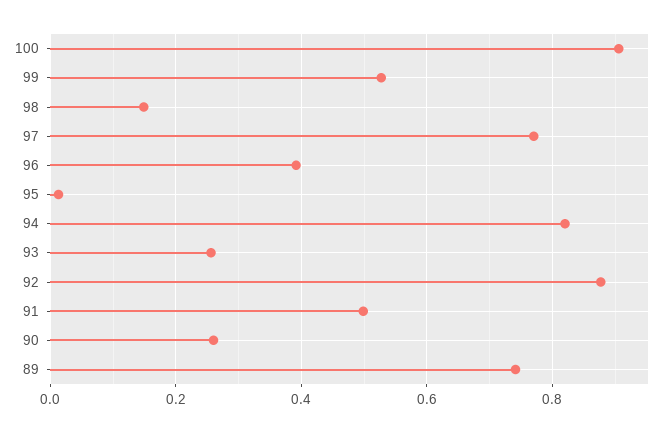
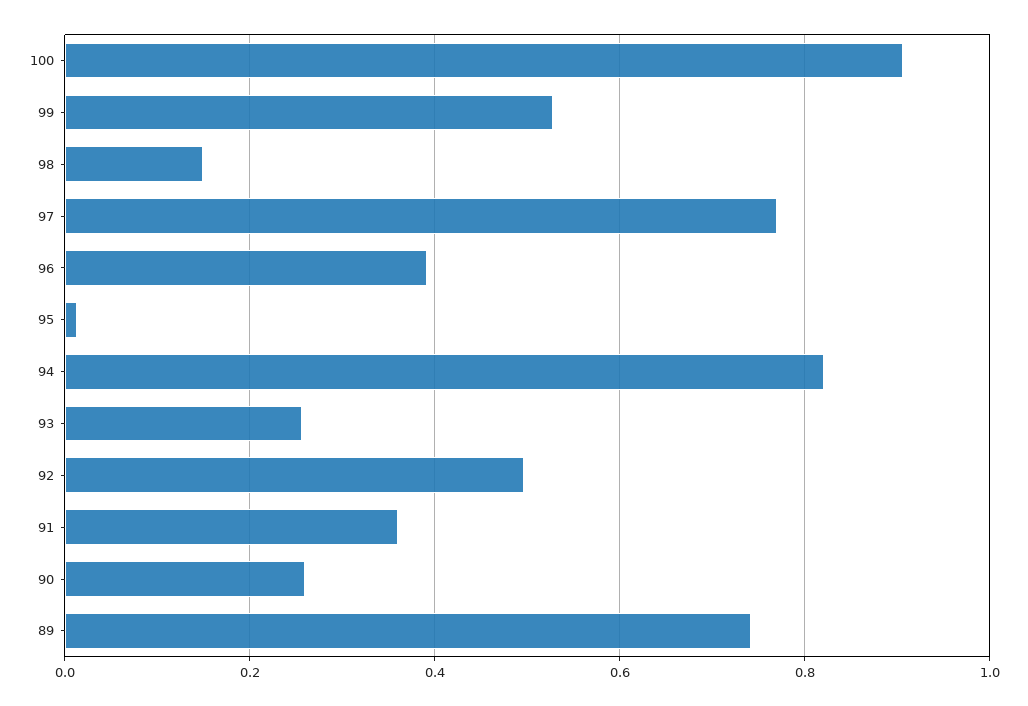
  {
    "100": 0.9,
    "99": 0.52,
    "98": 0.14,
    "97": 0.78,
    "96": 0.4,
    "95": 0.02,
    "94": 0.82,
    "93": 0.26,
-   "92": 0.88,
+   "92": 0.5,
-   "91": 0.5,
+   "91": 0.36,
    "90": 0.26,
    "89": 0.74
  }

